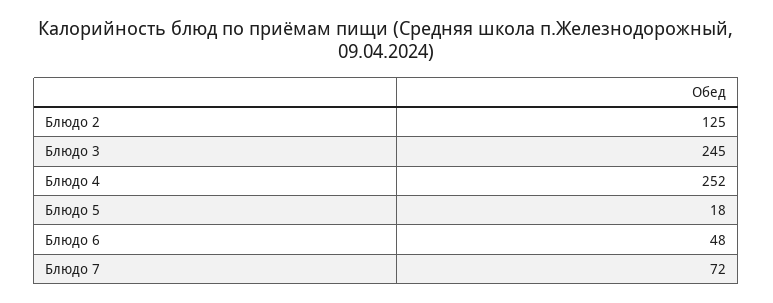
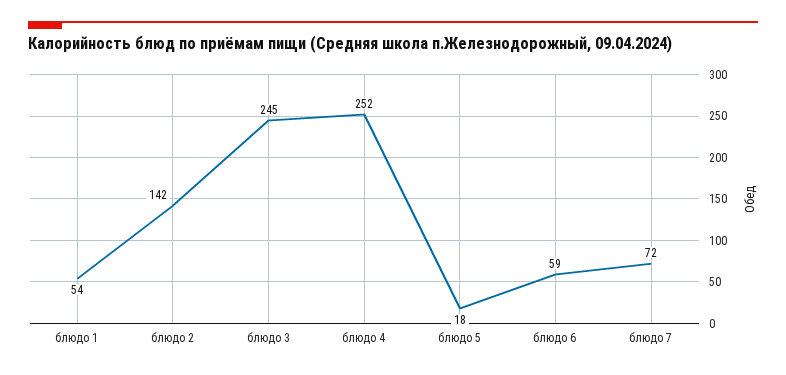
  {
-   "Блюдо 2": 125,
+   "Блюдо 2": 142,
    "Блюдо 3": 245,
    "Блюдо 4": 252,
    "Блюдо 5": 18,
-   "Блюдо 6": 48,
+   "Блюдо 6": 59,
-   "Блюдо 7": 72
+   "Блюдо 7": 72,
+   "блюдо 1": 54
  }

